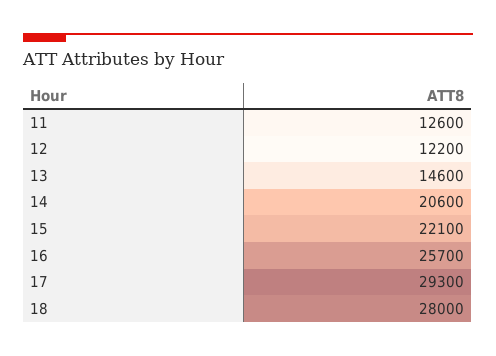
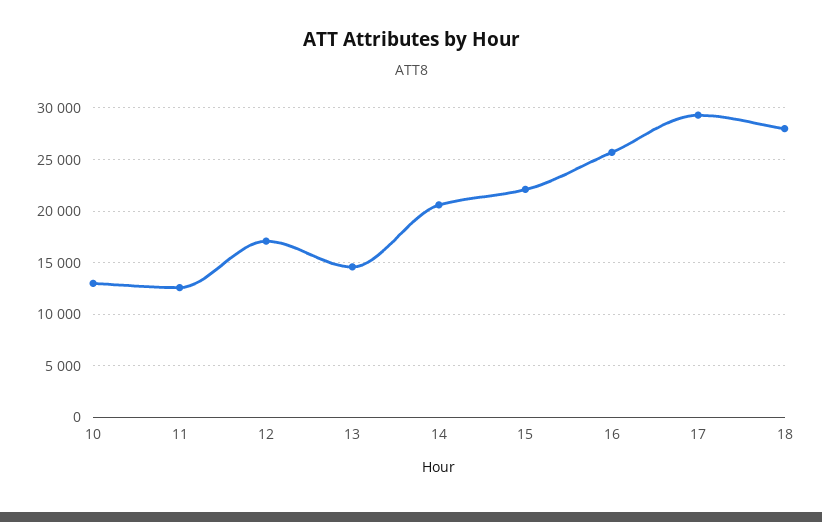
  {
    "11": 12600,
-   "12": 12200,
+   "12": 17000,
    "13": 14600,
    "14": 20600,
    "15": 22100,
    "16": 25700,
    "17": 29300,
-   "18": 28000
+   "18": 28000,
+   "10": 13000
  }

